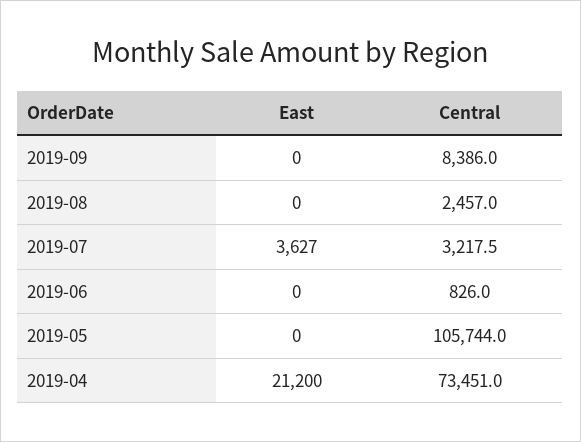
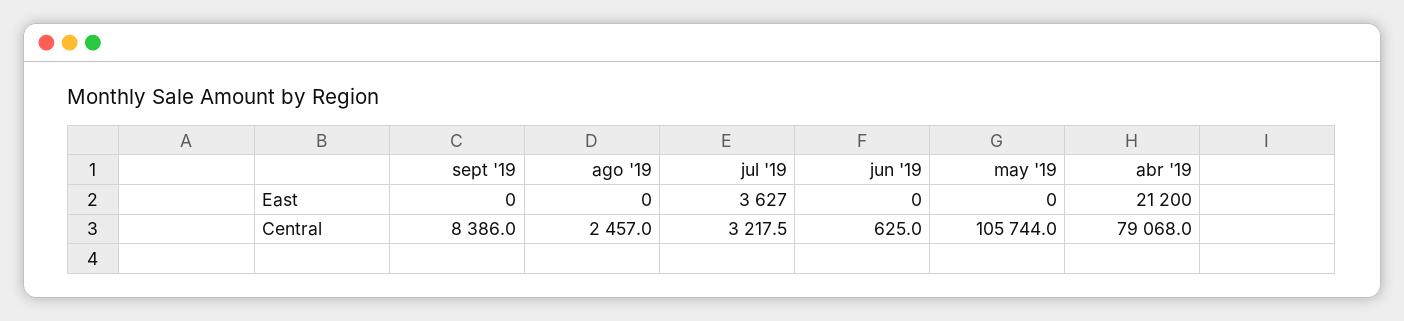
  {
    "East": {
      "2019-09": 0,
      "2019-08": 0,
      "2019-07": 3627,
      "2019-06": 0,
      "2019-05": 0,
      "2019-04": 21200
    },
    "Central": {
      "2019-09": 8386,
      "2019-08": 2457,
      "2019-07": 3217.5,
-     "2019-06": 826,
+     "2019-06": 625,
      "2019-05": 105744,
-     "2019-04": 73451
+     "2019-04": 79068
    }
  }

